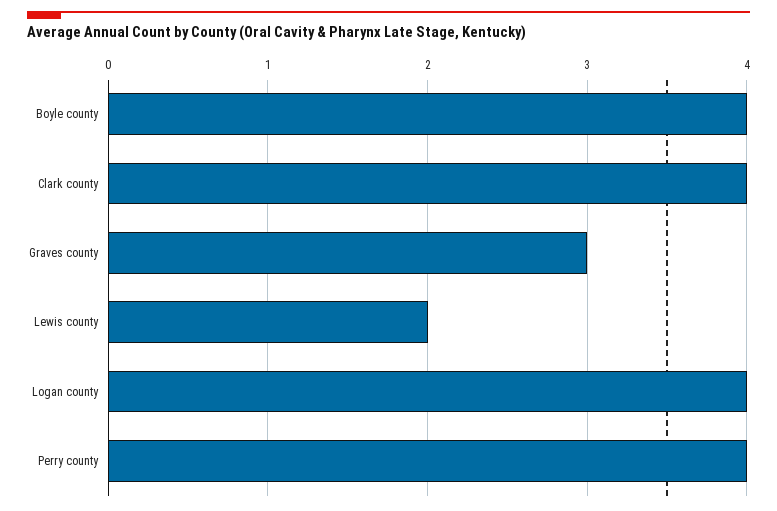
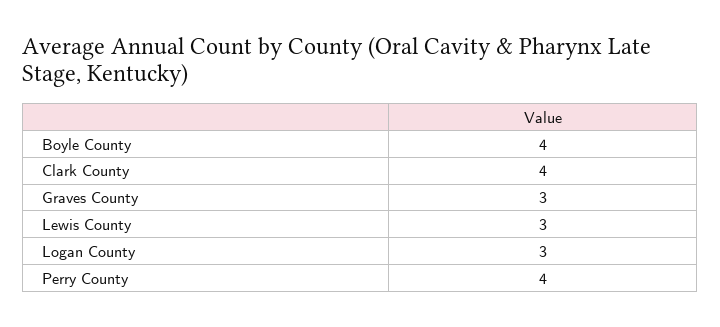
  {
    "Boyle county": 4,
    "Clark county": 4,
    "Graves county": 3,
-   "Lewis county": 2,
+   "Lewis county": 3,
-   "Logan county": 4,
+   "Logan county": 3,
    "Perry county": 4
  }

